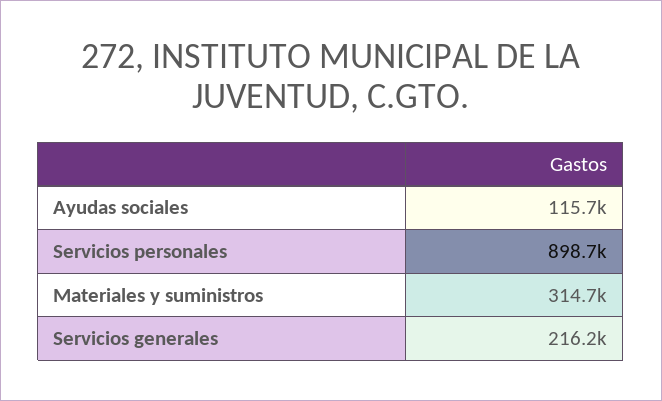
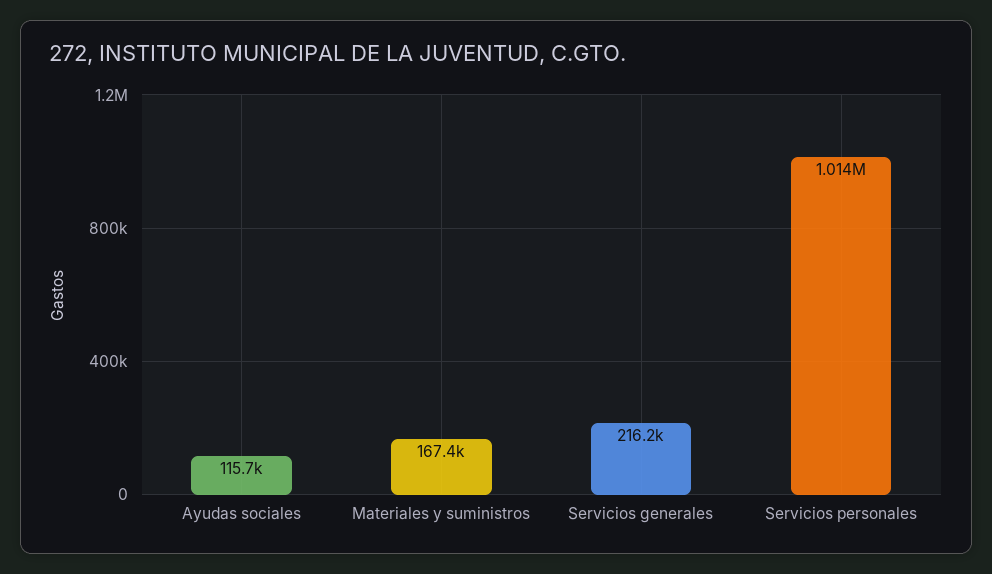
  {
    "Ayudas sociales": 115700,
-   "Servicios personales": 898700,
+   "Servicios personales": 1014000,
-   "Materiales y suministros": 314700,
+   "Materiales y suministros": 167400,
    "Servicios generales": 216200
  }

